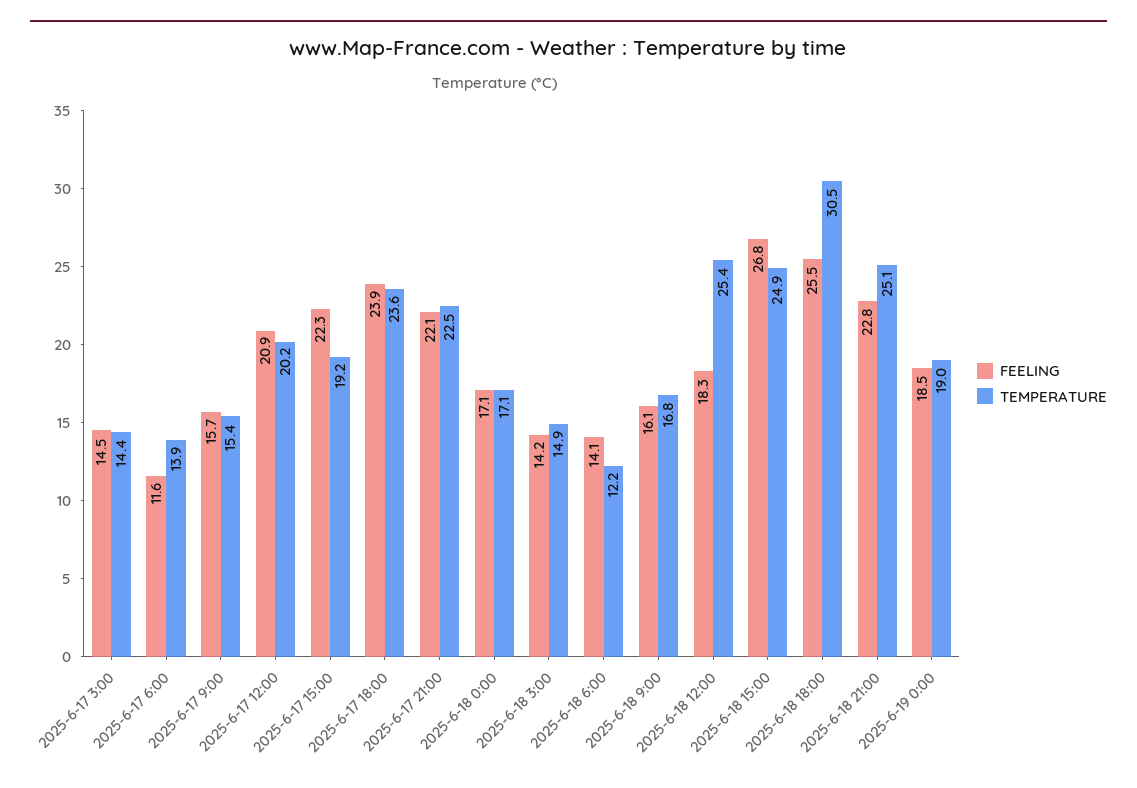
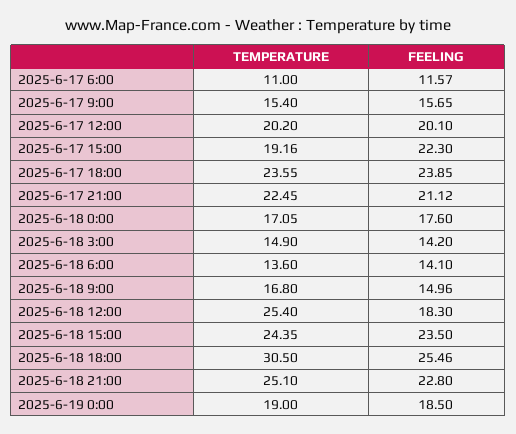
  {
    "FEELING": {
-     "2025-6-17 3:00": 14.5,
      "2025-6-17 6:00": 11.57,
      "2025-6-17 9:00": 15.65,
-     "2025-6-17 12:00": 20.9,
+     "2025-6-17 12:00": 20.1,
      "2025-6-17 15:00": 22.3,
      "2025-6-17 18:00": 23.85,
-     "2025-6-17 21:00": 22.1,
+     "2025-6-17 21:00": 21.12,
-     "2025-6-18 0:00": 17.1,
+     "2025-6-18 0:00": 17.6,
      "2025-6-18 3:00": 14.2,
      "2025-6-18 6:00": 14.1,
-     "2025-6-18 9:00": 16.1,
+     "2025-6-18 9:00": 14.96,
      "2025-6-18 12:00": 18.3,
-     "2025-6-18 15:00": 26.8,
+     "2025-6-18 15:00": 23.5,
      "2025-6-18 18:00": 25.46,
      "2025-6-18 21:00": 22.8,
      "2025-6-19 0:00": 18.5
    },
    "TEMPERATURE": {
-     "2025-6-17 3:00": 14.4,
-     "2025-6-17 6:00": 13.9,
+     "2025-6-17 6:00": 11,
      "2025-6-17 9:00": 15.4,
      "2025-6-17 12:00": 20.2,
      "2025-6-17 15:00": 19.16,
      "2025-6-17 18:00": 23.55,
      "2025-6-17 21:00": 22.45,
      "2025-6-18 0:00": 17.05,
      "2025-6-18 3:00": 14.9,
-     "2025-6-18 6:00": 12.2,
+     "2025-6-18 6:00": 13.6,
      "2025-6-18 9:00": 16.8,
      "2025-6-18 12:00": 25.4,
-     "2025-6-18 15:00": 24.9,
+     "2025-6-18 15:00": 24.35,
      "2025-6-18 18:00": 30.5,
      "2025-6-18 21:00": 25.1,
      "2025-6-19 0:00": 19
    }
  }

